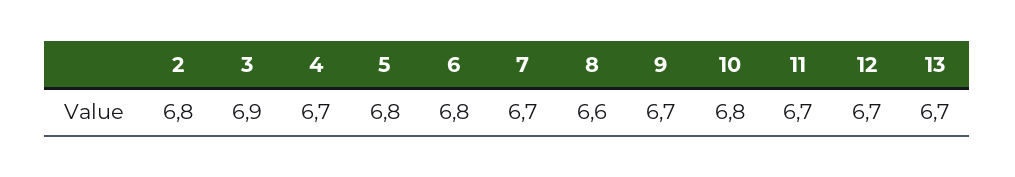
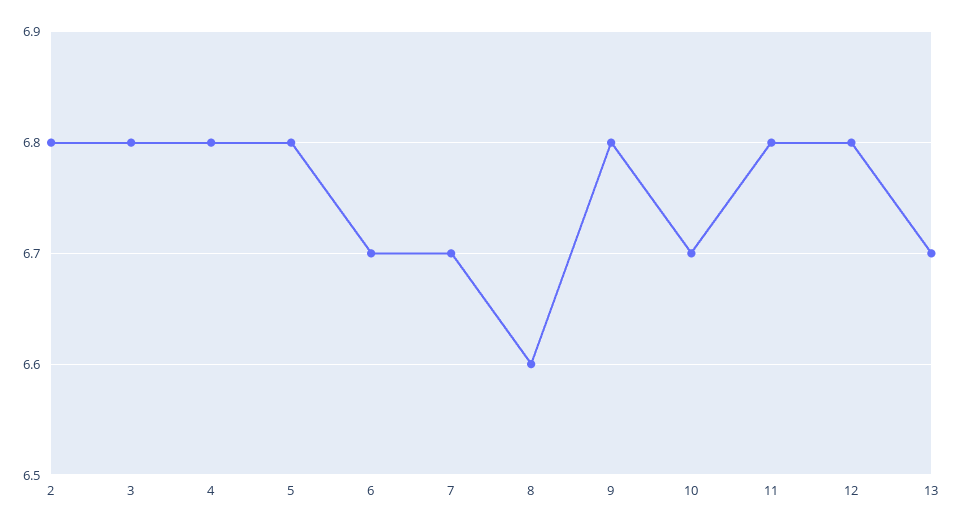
  {
    "2": 6.8,
-   "3": 6.9,
+   "3": 6.8,
-   "4": 6.7,
+   "4": 6.8,
    "5": 6.8,
-   "6": 6.8,
+   "6": 6.7,
    "7": 6.7,
    "8": 6.6,
-   "9": 6.7,
+   "9": 6.8,
-   "10": 6.8,
+   "10": 6.7,
-   "11": 6.7,
+   "11": 6.8,
-   "12": 6.7,
+   "12": 6.8,
    "13": 6.7
  }

